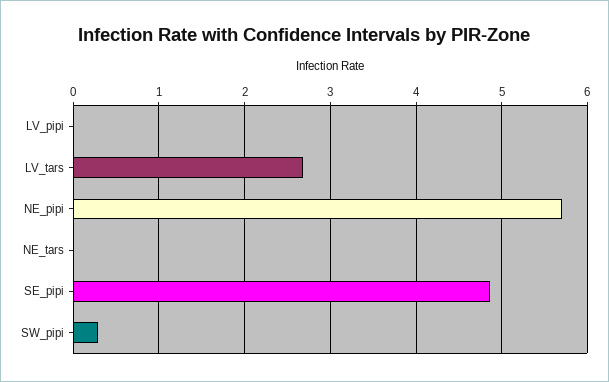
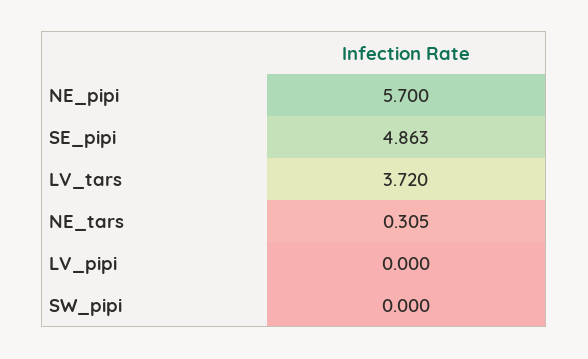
  {
    "LV_pipi": 0,
-   "LV_tars": 2.7,
+   "LV_tars": 3.72,
    "NE_pipi": 5.7,
-   "NE_tars": 0,
+   "NE_tars": 0.305,
    "SE_pipi": 4.863,
-   "SW_pipi": 0.3
+   "SW_pipi": 0
  }

